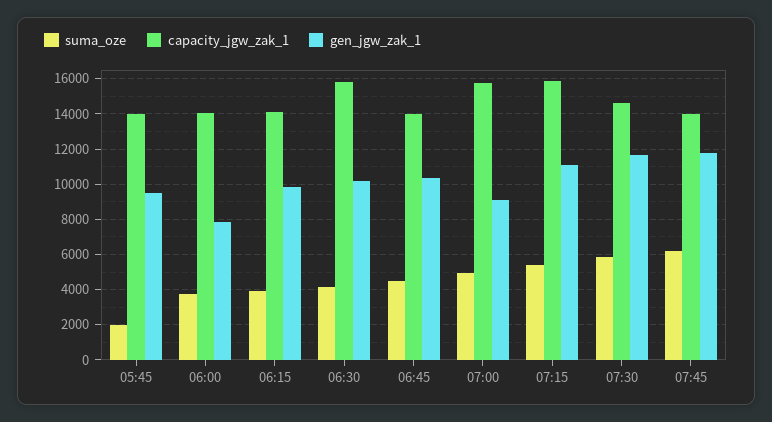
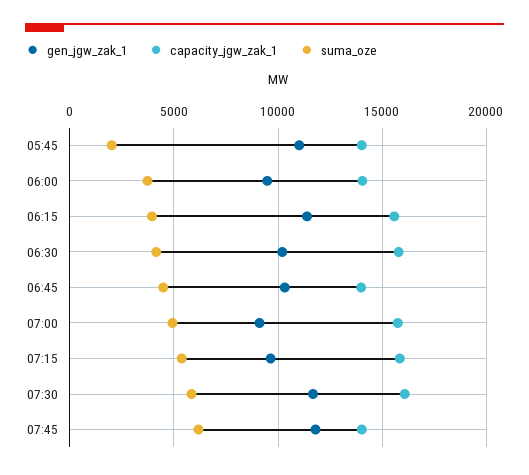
  {
    "suma_oze": {
      "05:45": 2000,
      "06:00": 3500,
      "06:15": 4000,
      "06:30": 4000,
      "06:45": 4500,
      "07:00": 5000,
      "07:15": 5500,
      "07:30": 6000,
      "07:45": 6000
    },
    "capacity_jgw_zak_1": {
      "05:45": 14000,
      "06:00": 14000,
-     "06:15": 14000,
+     "06:15": 15500,
      "06:30": 16000,
      "06:45": 14000,
      "07:00": 16000,
      "07:15": 16000,
-     "07:30": 14500,
+     "07:30": 16000,
      "07:45": 14000
    },
    "gen_jgw_zak_1": {
-     "05:45": 9500,
+     "05:45": 11000,
-     "06:00": 8000,
+     "06:00": 9500,
-     "06:15": 10000,
+     "06:15": 11500,
      "06:30": 10000,
      "06:45": 10500,
      "07:00": 9000,
-     "07:15": 11000,
+     "07:15": 9500,
      "07:30": 11500,
      "07:45": 12000
    }
  }

